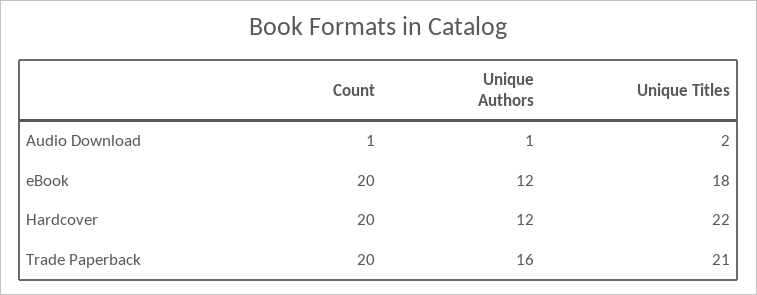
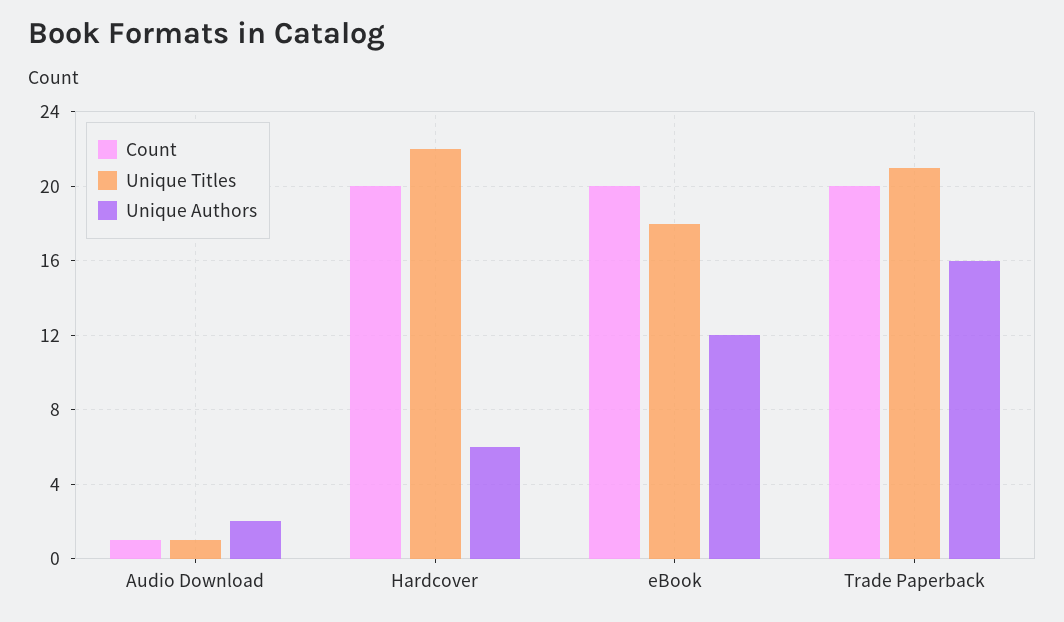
  {
    "Count": {
      "Audio Download": 1,
      "eBook": 20,
      "Hardcover": 20,
      "Trade Paperback": 20
    },
    "Unique Authors": {
-     "Audio Download": 1,
+     "Audio Download": 2,
      "eBook": 12,
-     "Hardcover": 12,
+     "Hardcover": 6,
      "Trade Paperback": 16
    },
    "Unique Titles": {
-     "Audio Download": 2,
+     "Audio Download": 1,
      "eBook": 18,
      "Hardcover": 22,
      "Trade Paperback": 21
    }
  }

